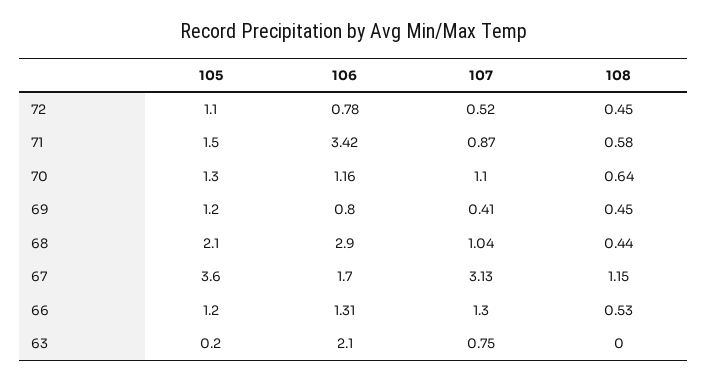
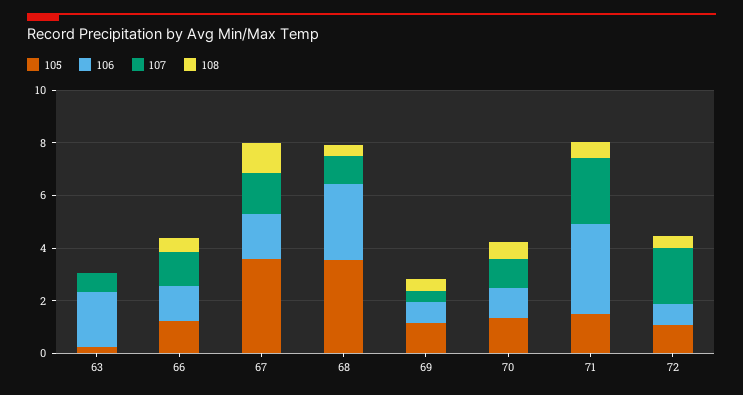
  {
    "105": {
      "72": 1.1,
      "71": 1.5,
      "70": 1.3,
      "69": 1.2,
-     "68": 2.1,
+     "68": 3.5,
      "67": 3.6,
      "66": 1.2,
      "63": 0.2
    },
    "106": {
      "72": 0.78,
      "71": 3.42,
      "70": 1.16,
      "69": 0.8,
      "68": 2.9,
      "67": 1.7,
      "66": 1.31,
      "63": 2.1
    },
    "107": {
-     "72": 0.52,
+     "72": 2,
-     "71": 0.87,
+     "71": 2.5,
      "70": 1.1,
      "69": 0.41,
      "68": 1.04,
-     "67": 3.13,
+     "67": 1.5,
      "66": 1.3,
      "63": 0.75
    },
    "108": {
      "72": 0.45,
      "71": 0.58,
      "70": 0.64,
      "69": 0.45,
      "68": 0.44,
      "67": 1.15,
      "66": 0.53,
      "63": 0
    }
  }

